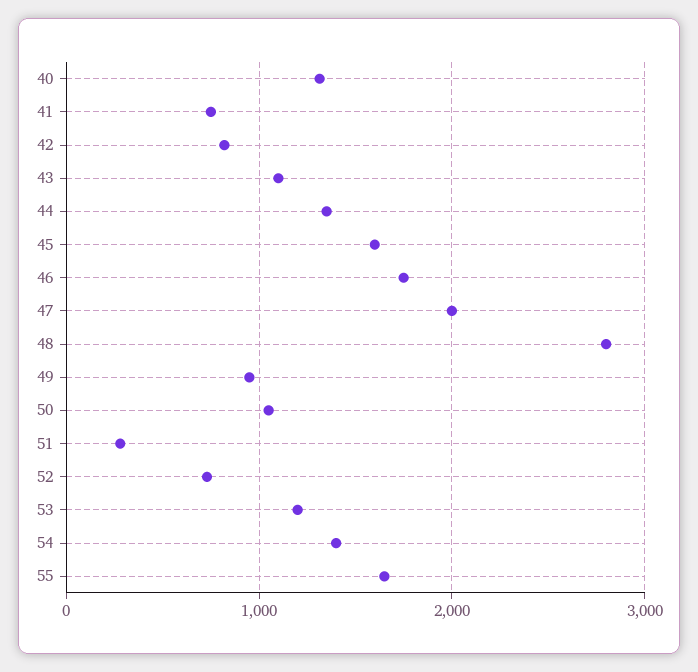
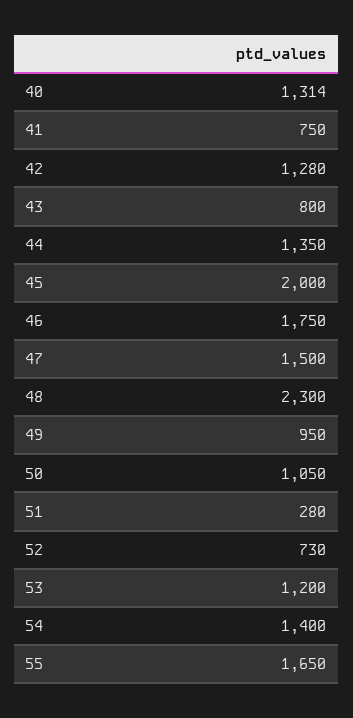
  {
    "40": 1314,
    "41": 750,
-   "42": 800,
+   "42": 1280,
-   "43": 1100,
+   "43": 800,
    "44": 1350,
-   "45": 1600,
+   "45": 2000,
    "46": 1750,
-   "47": 2000,
+   "47": 1500,
-   "48": 2800,
+   "48": 2300,
    "49": 950,
    "50": 1050,
    "51": 280,
    "52": 730,
    "53": 1200,
    "54": 1400,
    "55": 1650
  }

